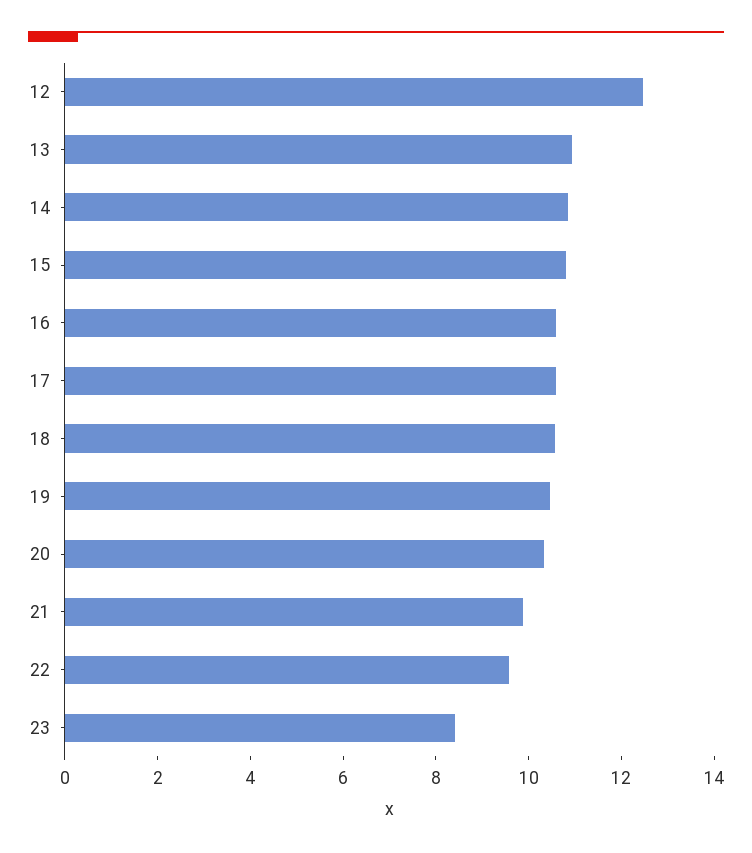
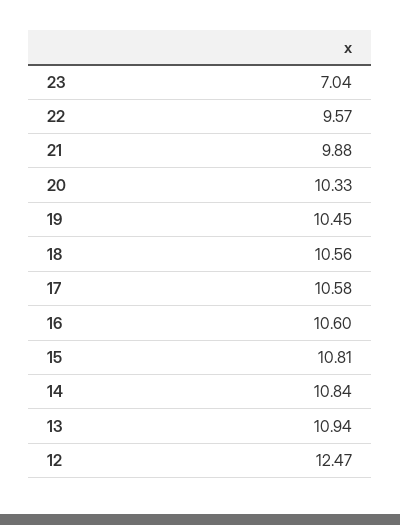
  {
    "12": 12.47,
    "13": 10.94,
    "14": 10.84,
    "15": 10.81,
    "16": 10.6,
    "17": 10.58,
    "18": 10.56,
    "19": 10.45,
    "20": 10.33,
    "21": 9.88,
    "22": 9.57,
-   "23": 8.5
+   "23": 7.04
  }

